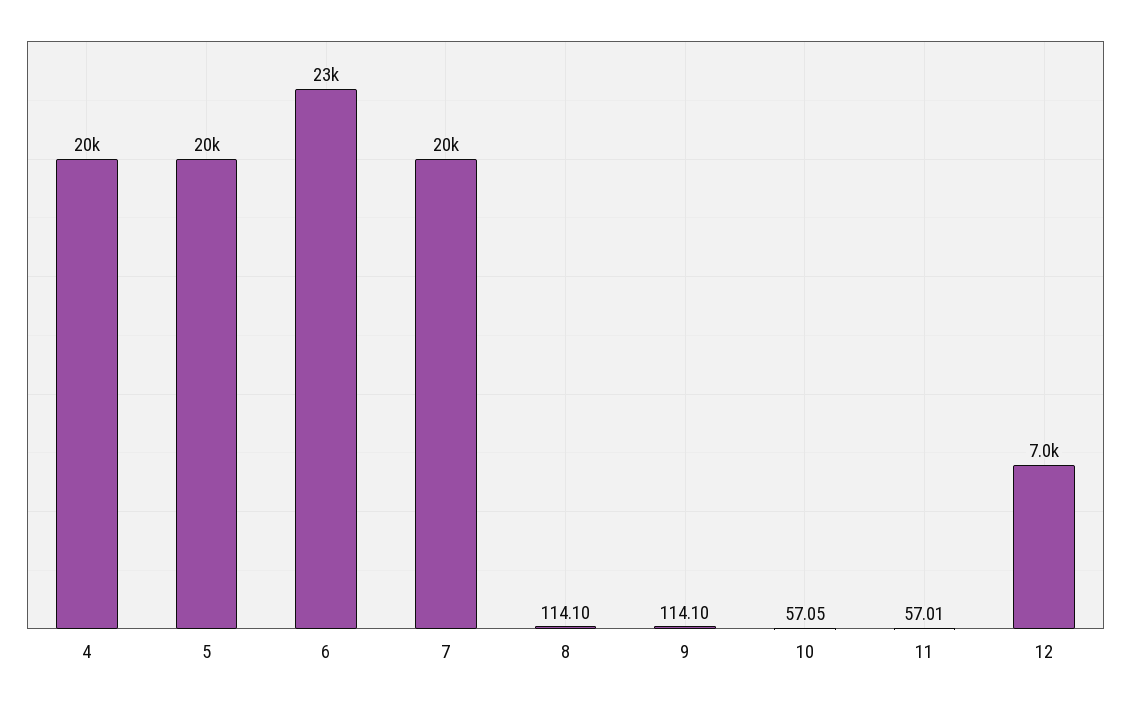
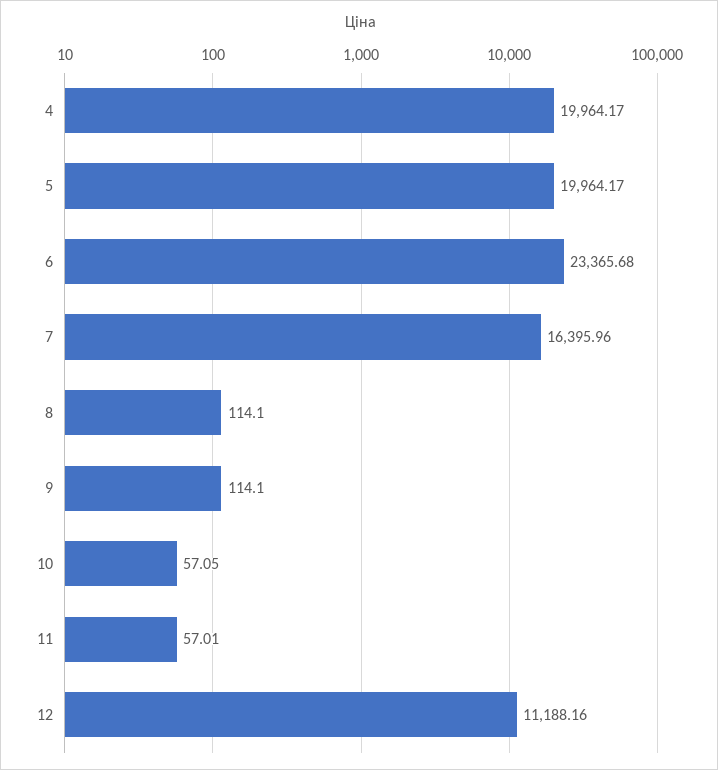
  {
    "4": 19964.17,
    "5": 19964.17,
    "6": 23365.68,
-   "7": 20000,
+   "7": 16395.96,
    "8": 114.1,
    "9": 114.1,
    "10": 57.05,
    "11": 57.01,
-   "12": 7000
+   "12": 11188.16
  }

